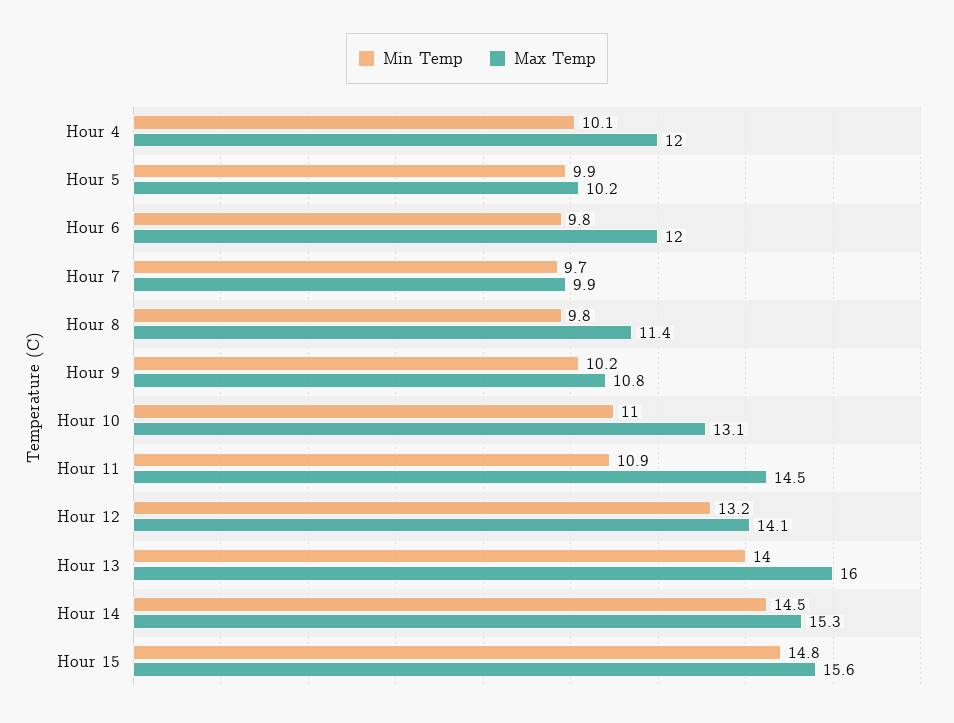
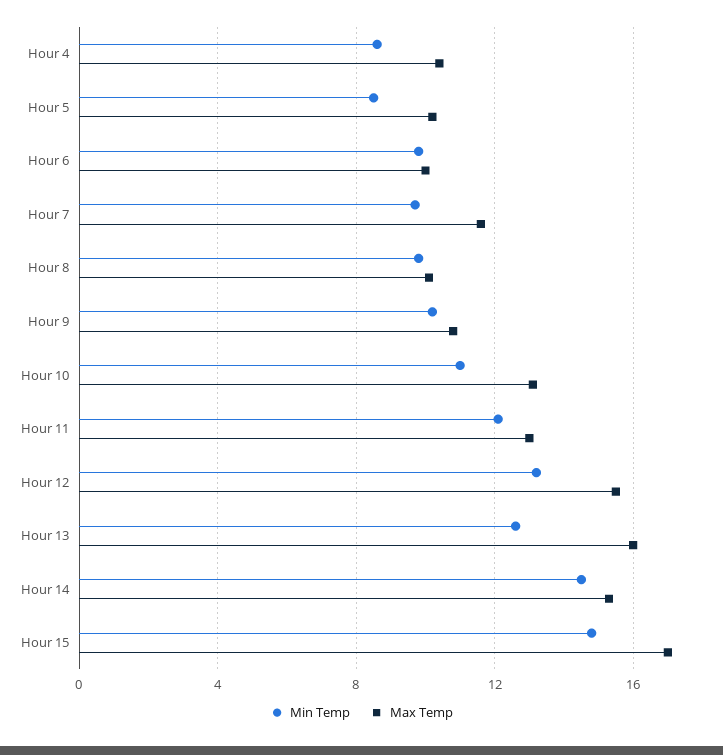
  {
    "Min Temp": {
-     "Hour 4": 10.1,
+     "Hour 4": 8.5,
-     "Hour 5": 9.9,
+     "Hour 5": 8.5,
      "Hour 6": 9.8,
      "Hour 7": 9.7,
      "Hour 8": 9.8,
      "Hour 9": 10.2,
      "Hour 10": 11,
-     "Hour 11": 10.9,
+     "Hour 11": 12,
      "Hour 12": 13.2,
-     "Hour 13": 14,
+     "Hour 13": 12.5,
      "Hour 14": 14.5,
      "Hour 15": 14.8
    },
    "Max Temp": {
-     "Hour 4": 12,
+     "Hour 4": 10.5,
      "Hour 5": 10.2,
-     "Hour 6": 12,
+     "Hour 6": 10,
-     "Hour 7": 9.9,
+     "Hour 7": 11.5,
-     "Hour 8": 11.4,
+     "Hour 8": 10,
      "Hour 9": 10.8,
      "Hour 10": 13.1,
-     "Hour 11": 14.5,
+     "Hour 11": 13,
-     "Hour 12": 14.1,
+     "Hour 12": 15.5,
      "Hour 13": 16,
      "Hour 14": 15.3,
-     "Hour 15": 15.6
+     "Hour 15": 17
    }
  }

